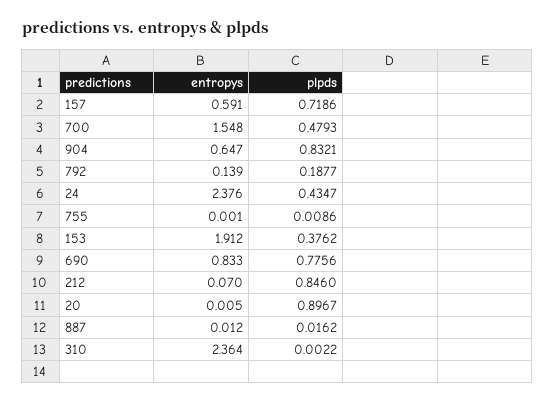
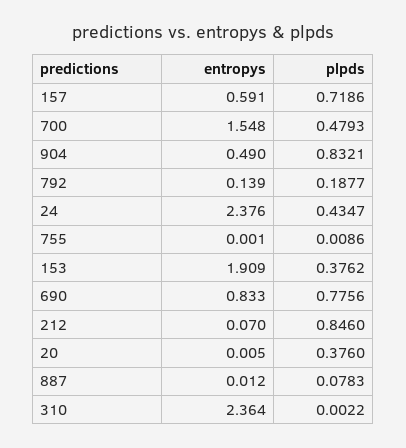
  {
    "entropys": {
      "157": 0.591,
      "700": 1.548,
-     "904": 0.647,
+     "904": 0.49,
      "792": 0.139,
      "24": 2.376,
      "755": 0.001,
-     "153": 1.912,
+     "153": 1.909,
      "690": 0.833,
      "212": 0.07,
      "20": 0.005,
      "887": 0.012,
      "310": 2.364
    },
    "plpds": {
      "157": 0.7186,
      "700": 0.4793,
      "904": 0.8321,
      "792": 0.1877,
      "24": 0.4347,
      "755": 0.0086,
      "153": 0.3762,
      "690": 0.7756,
      "212": 0.846,
-     "20": 0.8967,
+     "20": 0.376,
-     "887": 0.0162,
+     "887": 0.0783,
      "310": 0.0022
    }
  }

